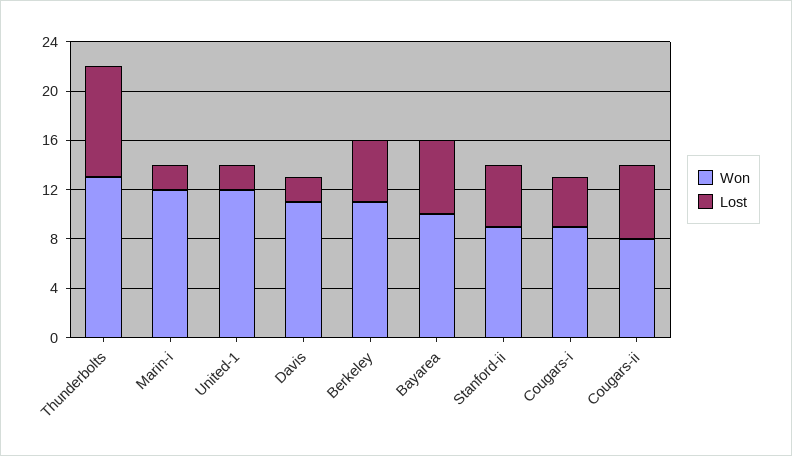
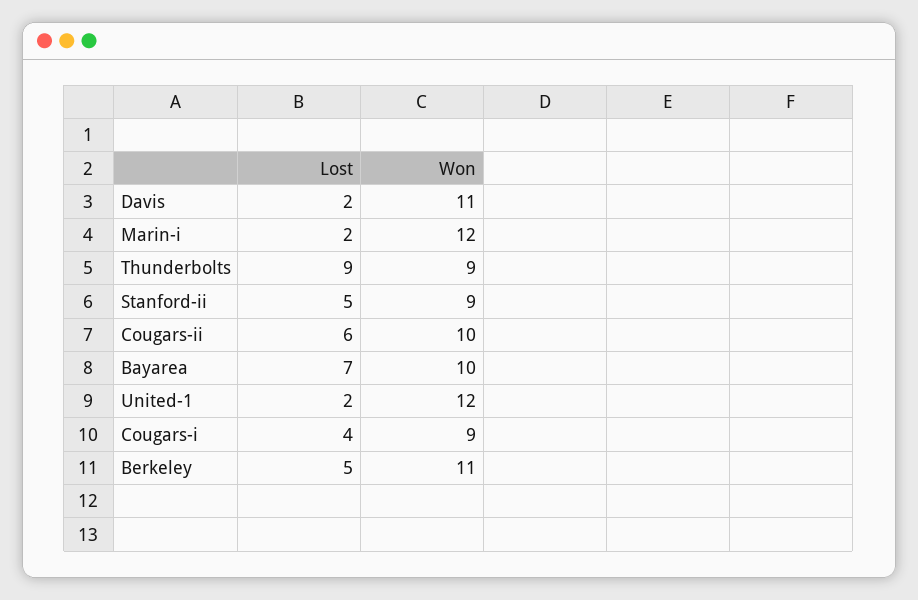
  {
    "Won": {
-     "Thunderbolts": 13,
+     "Thunderbolts": 9,
      "Marin-i": 12,
      "United-1": 12,
      "Davis": 11,
      "Berkeley": 11,
      "Bayarea": 10,
      "Stanford-ii": 9,
      "Cougars-i": 9,
-     "Cougars-ii": 8
+     "Cougars-ii": 10
    },
    "Lost": {
      "Thunderbolts": 9,
      "Marin-i": 2,
      "United-1": 2,
      "Davis": 2,
      "Berkeley": 5,
-     "Bayarea": 6,
+     "Bayarea": 7,
      "Stanford-ii": 5,
      "Cougars-i": 4,
      "Cougars-ii": 6
    }
  }

